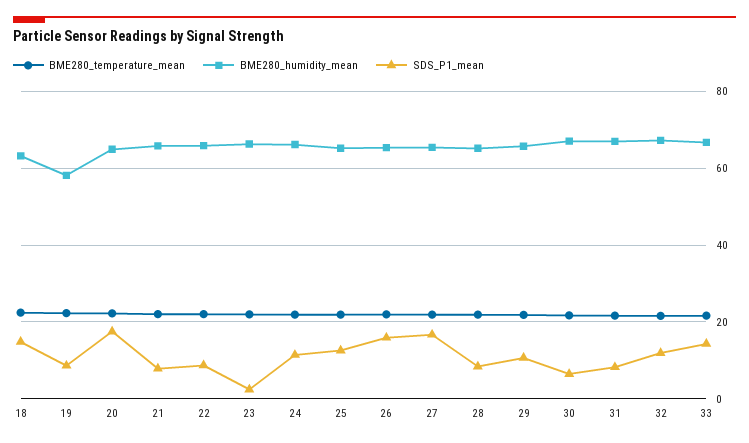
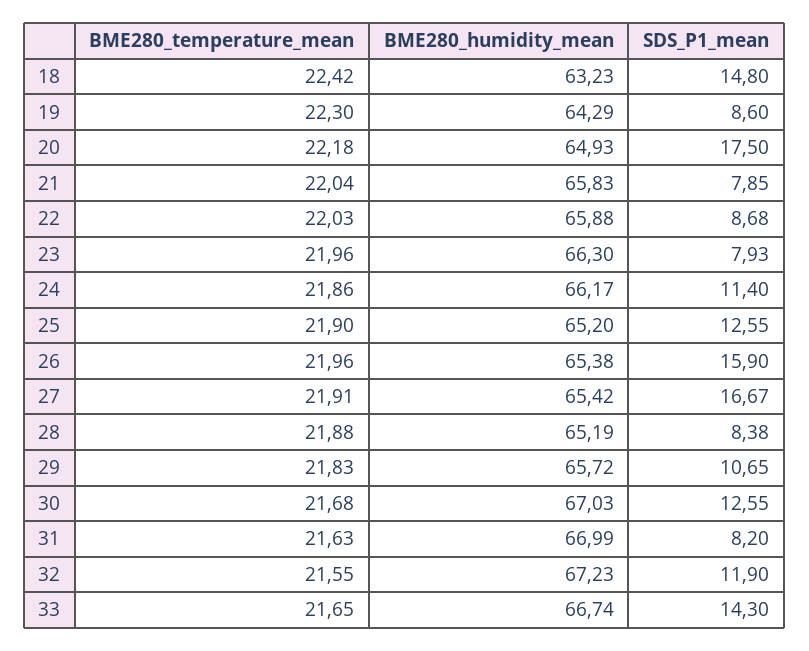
  {
    "BME280_temperature_mean": {
      "18": 22.42,
      "19": 22.3,
      "20": 22.18,
      "21": 22.04,
      "22": 22.03,
      "23": 21.96,
      "24": 21.86,
      "25": 21.9,
      "26": 21.96,
      "27": 21.91,
      "28": 21.88,
      "29": 21.83,
      "30": 21.68,
      "31": 21.63,
      "32": 21.55,
      "33": 21.65
    },
    "BME280_humidity_mean": {
      "18": 63.23,
-     "19": 58,
+     "19": 64.29,
      "20": 64.93,
      "21": 65.83,
      "22": 65.88,
      "23": 66.3,
      "24": 66.17,
      "25": 65.2,
      "26": 65.38,
      "27": 65.42,
      "28": 65.19,
      "29": 65.72,
      "30": 67.03,
      "31": 66.99,
      "32": 67.23,
      "33": 66.74
    },
    "SDS_P1_mean": {
      "18": 14.8,
      "19": 8.6,
      "20": 17.5,
      "21": 7.85,
      "22": 8.68,
-     "23": 2,
+     "23": 7.93,
      "24": 11.4,
      "25": 12.55,
      "26": 15.9,
      "27": 16.67,
      "28": 8.38,
      "29": 10.65,
-     "30": 6,
+     "30": 12.55,
      "31": 8.2,
      "32": 11.9,
      "33": 14.3
    }
  }

